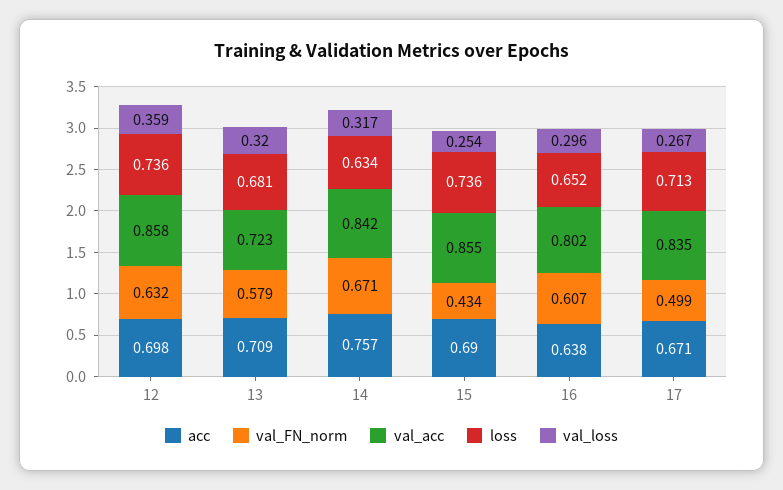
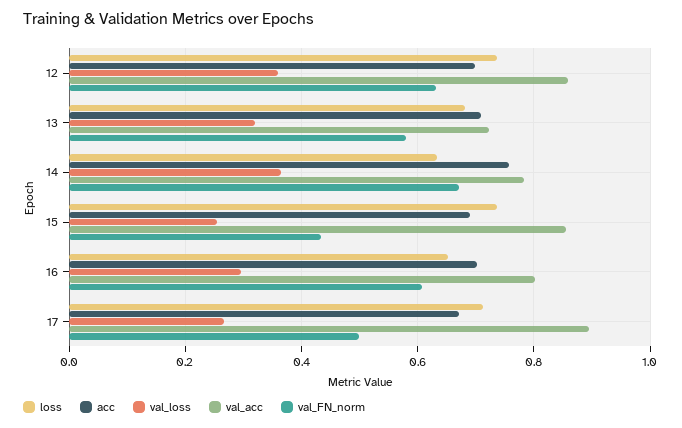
  {
    "acc": {
      "12": 0.698,
      "13": 0.709,
      "14": 0.757,
      "15": 0.69,
-     "16": 0.638,
+     "16": 0.7,
      "17": 0.671
    },
    "val_FN_norm": {
      "12": 0.632,
      "13": 0.579,
      "14": 0.671,
      "15": 0.434,
      "16": 0.607,
      "17": 0.499
    },
    "val_acc": {
      "12": 0.858,
      "13": 0.723,
-     "14": 0.842,
+     "14": 0.78,
      "15": 0.855,
      "16": 0.802,
-     "17": 0.835
+     "17": 0.9
    },
    "loss": {
      "12": 0.736,
      "13": 0.681,
      "14": 0.634,
      "15": 0.736,
      "16": 0.652,
      "17": 0.713
    },
    "val_loss": {
      "12": 0.359,
      "13": 0.32,
-     "14": 0.317,
+     "14": 0.36,
      "15": 0.254,
      "16": 0.296,
      "17": 0.267
    }
  }

